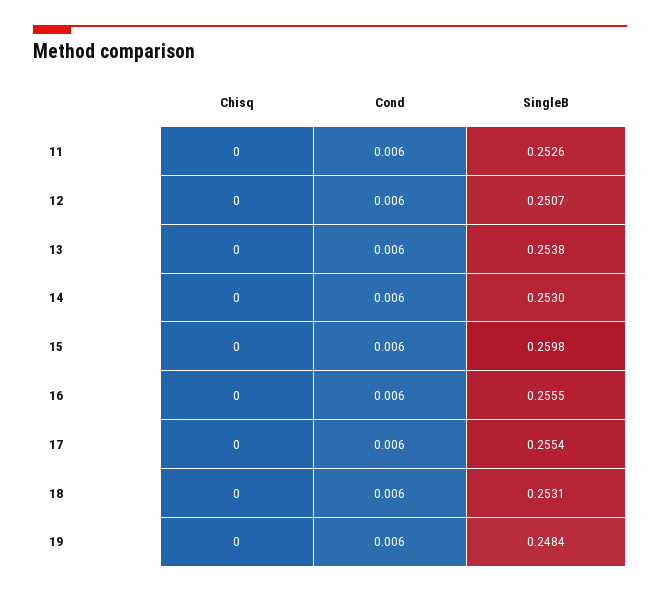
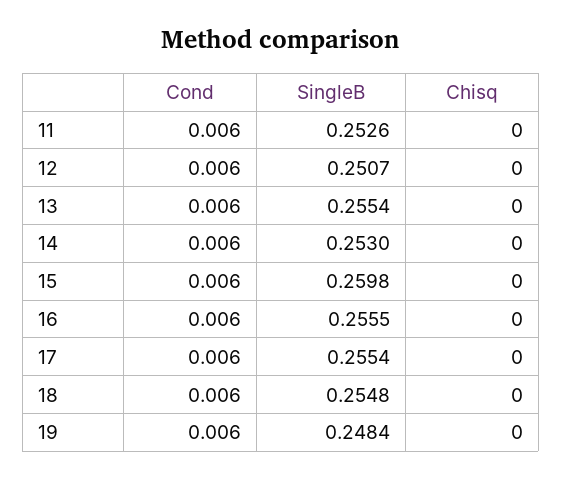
  {
    "Chisq": {
      "11": 0,
      "12": 0,
      "13": 0,
      "14": 0,
      "15": 0,
      "16": 0,
      "17": 0,
      "18": 0,
      "19": 0
    },
    "Cond": {
      "11": 0.006,
      "12": 0.006,
      "13": 0.006,
      "14": 0.006,
      "15": 0.006,
      "16": 0.006,
      "17": 0.006,
      "18": 0.006,
      "19": 0.006
    },
    "SingleB": {
      "11": 0.2526,
      "12": 0.2507,
-     "13": 0.2538,
+     "13": 0.2554,
      "14": 0.253,
      "15": 0.2598,
      "16": 0.2555,
      "17": 0.2554,
-     "18": 0.2531,
+     "18": 0.2548,
      "19": 0.2484
    }
  }

